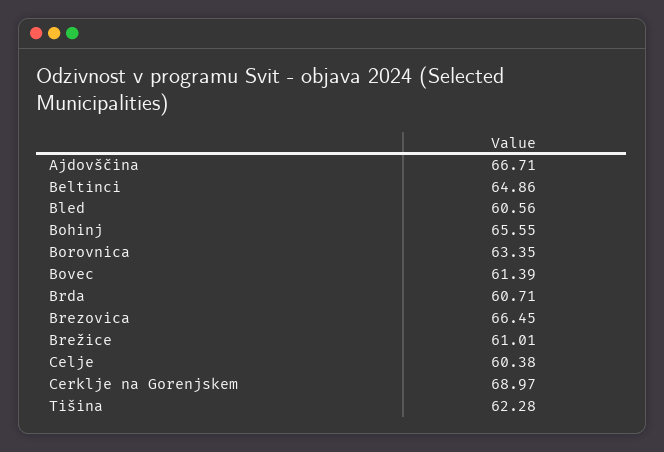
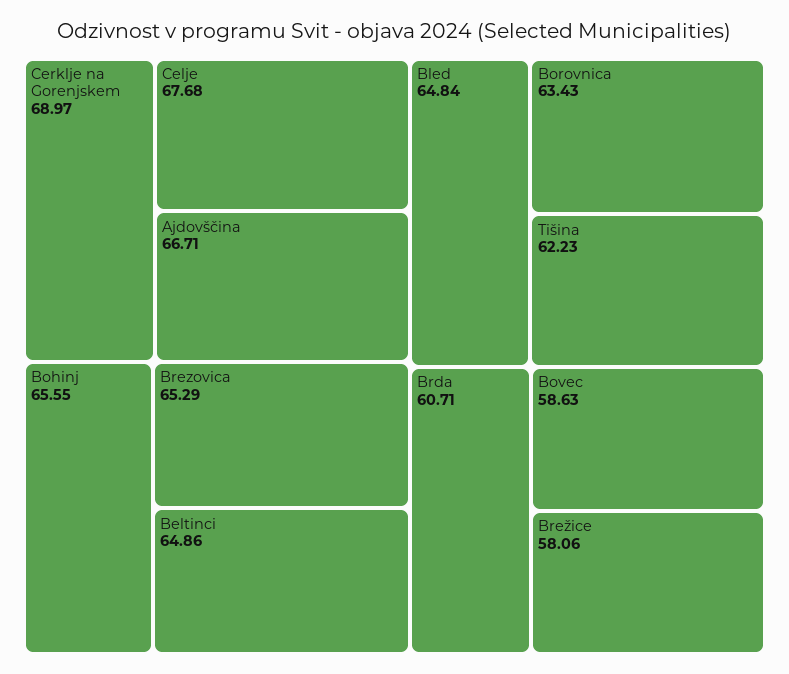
  {
    "Ajdovščina": 66.71,
    "Beltinci": 64.86,
-   "Bled": 60.56,
+   "Bled": 64.84,
    "Bohinj": 65.55,
-   "Borovnica": 63.35,
+   "Borovnica": 63.43,
-   "Bovec": 61.39,
+   "Bovec": 58.63,
    "Brda": 60.71,
-   "Brezovica": 66.45,
+   "Brezovica": 65.29,
-   "Brežice": 61.01,
+   "Brežice": 58.06,
-   "Celje": 60.38,
+   "Celje": 67.68,
    "Cerklje na Gorenjskem": 68.97,
-   "Tišina": 62.28
+   "Tišina": 62.23
  }

